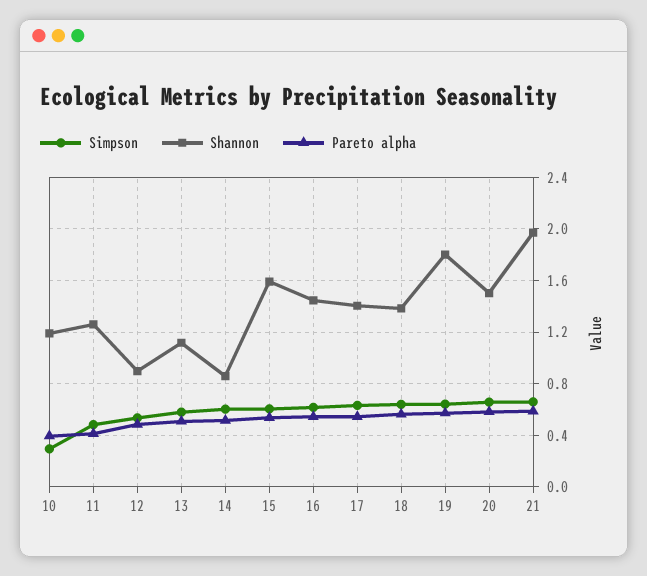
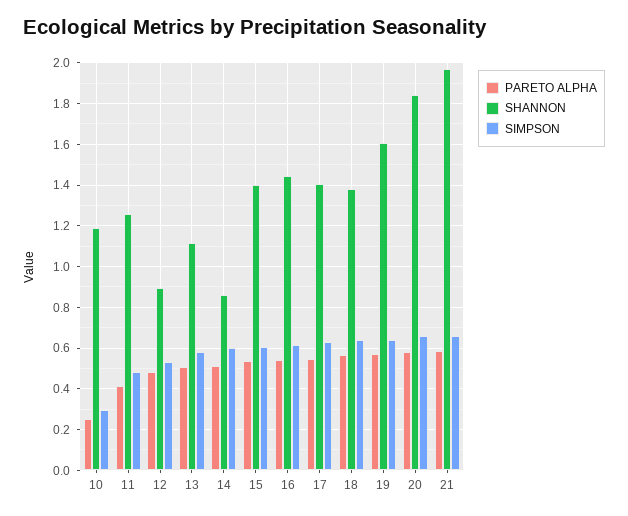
  {
    "Simpson": {
      "10": 0.3,
      "11": 0.5,
      "12": 0.55,
      "13": 0.6,
      "14": 0.6,
      "15": 0.6,
      "16": 0.6,
      "17": 0.65,
      "18": 0.65,
      "19": 0.65,
      "20": 0.65,
      "21": 0.65
    },
    "Shannon": {
      "10": 1.2,
      "11": 1.25,
      "12": 0.9,
      "13": 1.1,
      "14": 0.85,
-     "15": 1.6,
+     "15": 1.4,
      "16": 1.45,
      "17": 1.4,
      "18": 1.4,
-     "19": 1.8,
+     "19": 1.6,
-     "20": 1.5,
+     "20": 1.85,
      "21": 1.95
    },
    "Pareto alpha": {
-     "10": 0.4,
+     "10": 0.25,
      "11": 0.4,
      "12": 0.5,
      "13": 0.5,
      "14": 0.5,
      "15": 0.55,
      "16": 0.55,
      "17": 0.55,
      "18": 0.55,
      "19": 0.55,
      "20": 0.6,
      "21": 0.6
    }
  }

